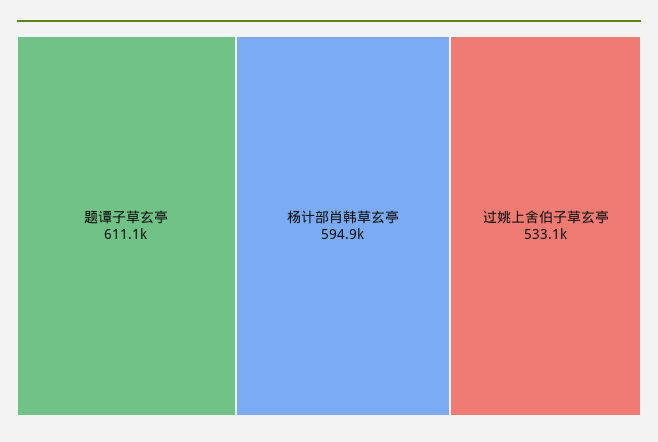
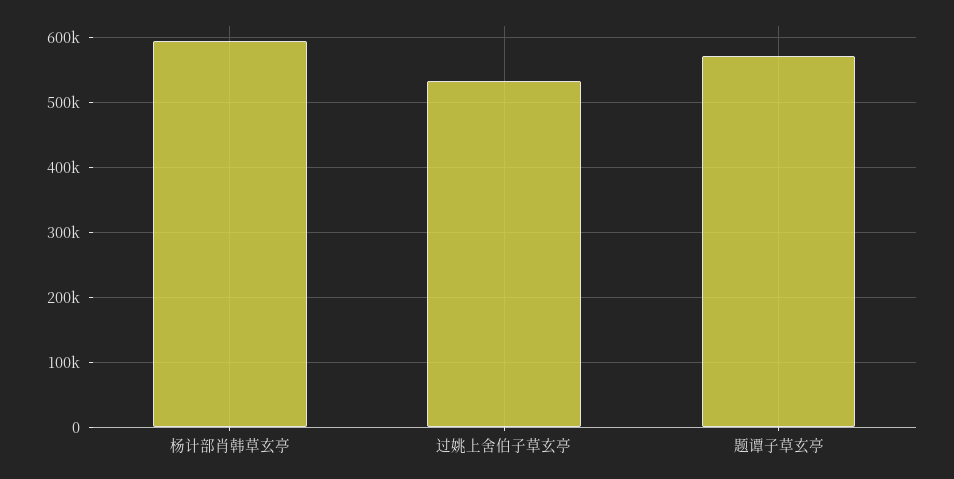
  {
-   "题谭子草玄亭": 611100,
+   "题谭子草玄亭": 570000,
    "杨计部肖韩草玄亭": 594900,
    "过姚上舍伯子草玄亭": 533100
  }

